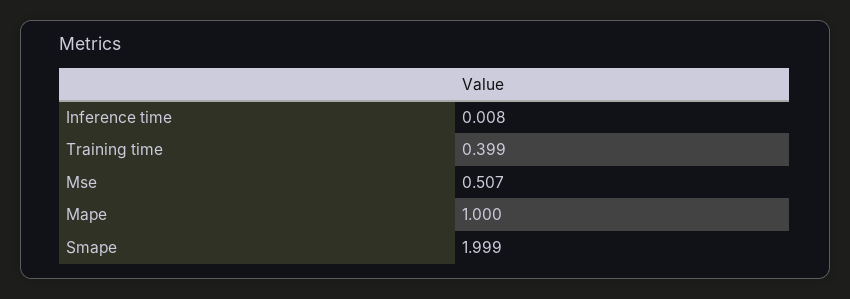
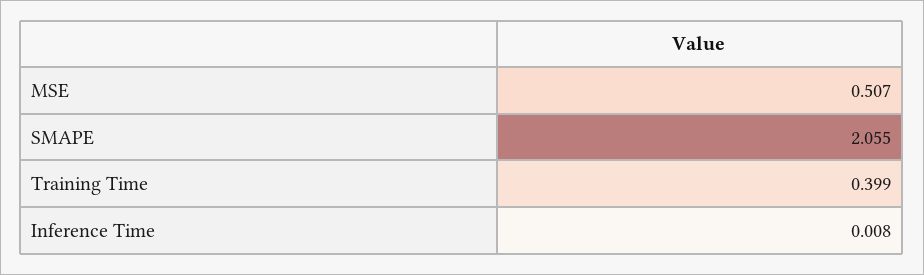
  {
    "Inference time": 0.008,
    "Training time": 0.399,
    "Mse": 0.507,
-   "Mape": 1,
-   "Smape": 1.999
+   "Smape": 2.055
  }

